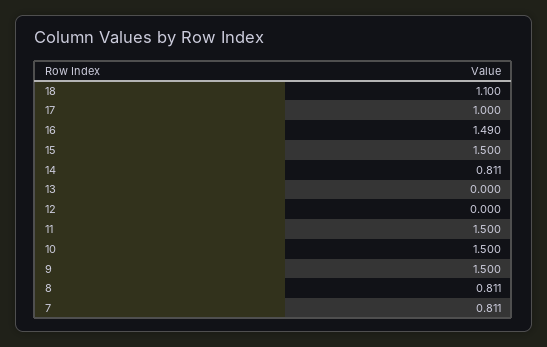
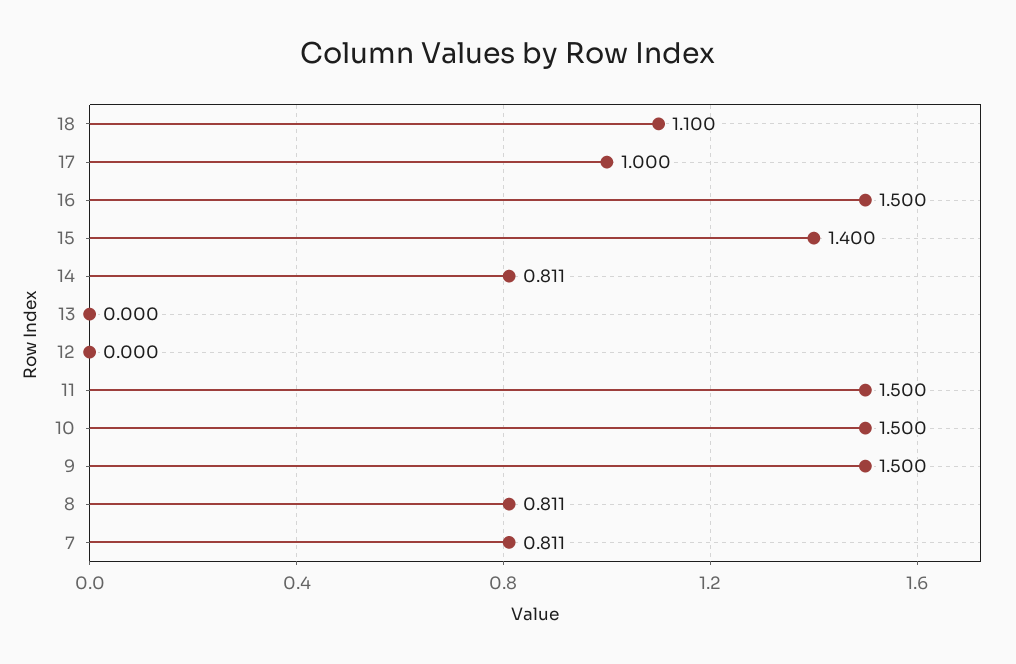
  {
    "18": 1.1,
    "17": 1,
-   "16": 1.49,
+   "16": 1.5,
-   "15": 1.5,
+   "15": 1.4,
    "14": 0.811,
    "13": 0,
    "12": 0,
    "11": 1.5,
    "10": 1.5,
    "9": 1.5,
    "8": 0.811,
    "7": 0.811
  }

